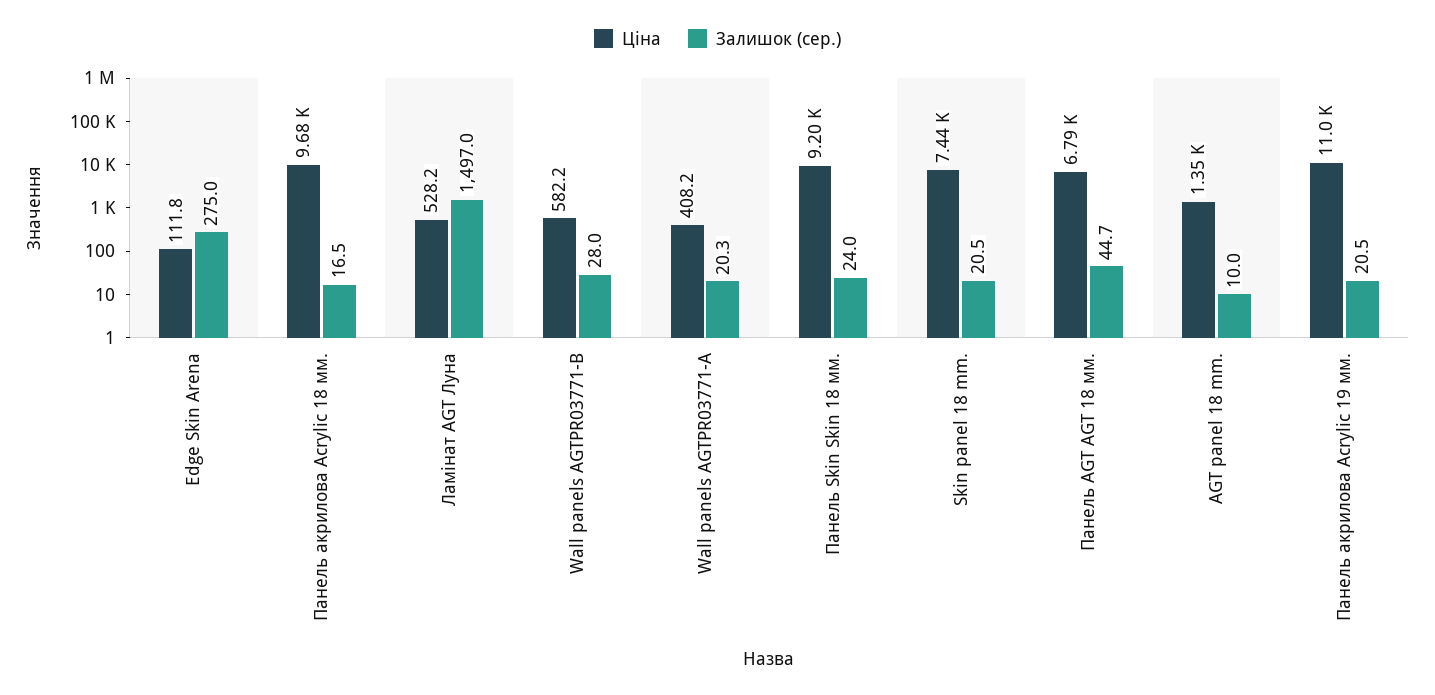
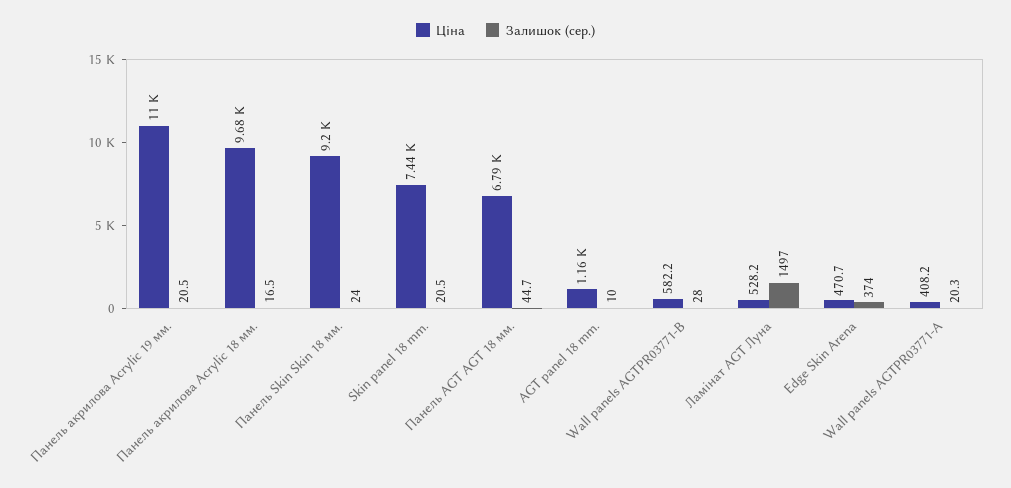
  {
    "Ціна": {
-     "Edge Skin Arena": 111.8,
+     "Edge Skin Arena": 470.7,
      "Панель акрилова Acrylic 18 мм.": 9680,
      "Ламінат AGT Луна": 528.2,
      "Wall panels AGTPR03771-B": 582.2,
      "Wall panels AGTPR03771-А": 408.2,
      "Панель Skin Skin 18 мм.": 9200,
      "Skin panel 18 mm.": 7440,
      "Панель AGT AGT 18 мм.": 6790,
-     "AGT panel 18 mm.": 1350,
+     "AGT panel 18 mm.": 1160,
      "Панель акрилова Acrylic 19 мм.": 11000
    },
    "Залишок (сер.)": {
-     "Edge Skin Arena": 275,
+     "Edge Skin Arena": 374,
      "Панель акрилова Acrylic 18 мм.": 16.5,
      "Ламінат AGT Луна": 1497,
      "Wall panels AGTPR03771-B": 28,
      "Wall panels AGTPR03771-А": 20.3,
      "Панель Skin Skin 18 мм.": 24,
      "Skin panel 18 mm.": 20.5,
      "Панель AGT AGT 18 мм.": 44.7,
      "AGT panel 18 mm.": 10,
      "Панель акрилова Acrylic 19 мм.": 20.5
    }
  }

